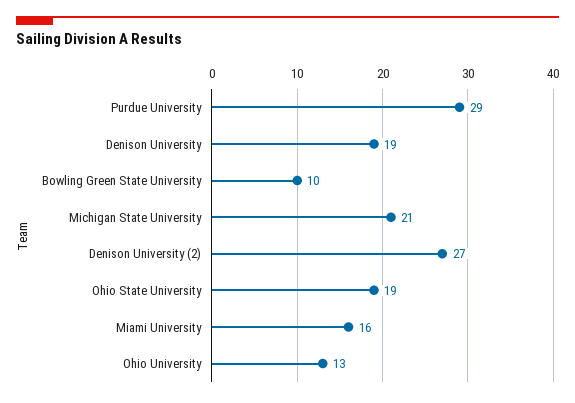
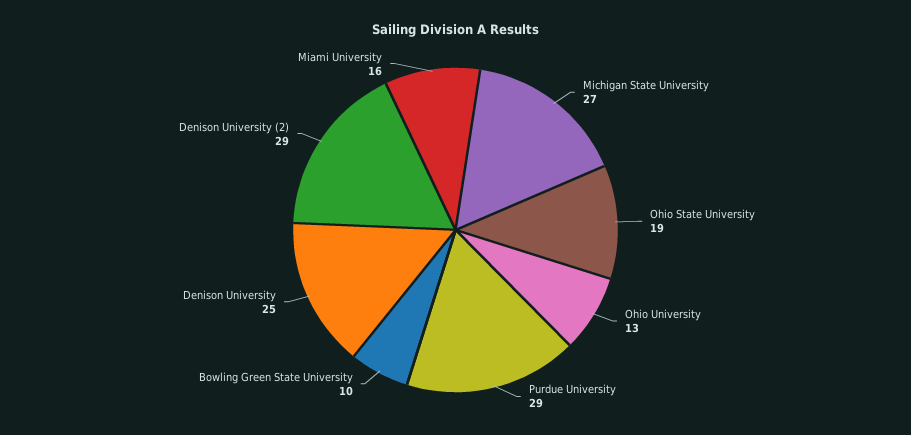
  {
    "Purdue University": 29,
-   "Denison University": 19,
+   "Denison University": 25,
    "Bowling Green State University": 10,
-   "Michigan State University": 21,
+   "Michigan State University": 27,
-   "Denison University (2)": 27,
+   "Denison University (2)": 29,
    "Ohio State University": 19,
    "Miami University": 16,
    "Ohio University": 13
  }

